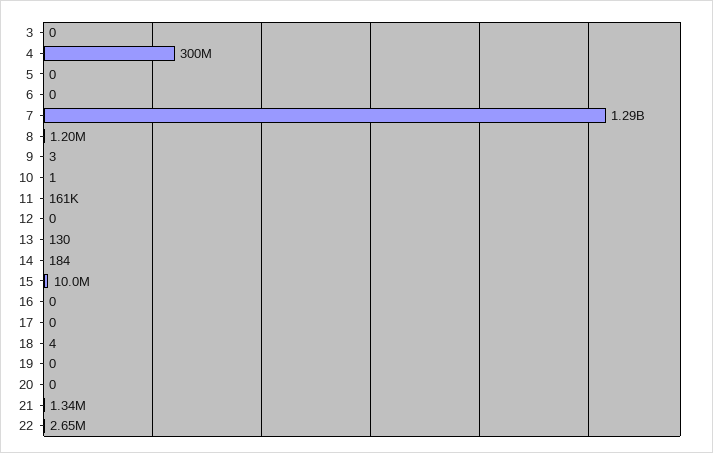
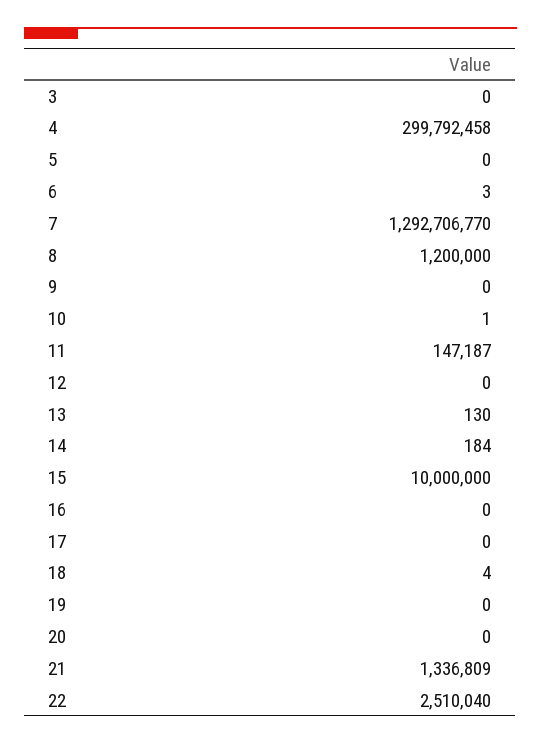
  {
    "3": 0,
    "4": 299792458,
    "5": 0,
-   "6": 0,
+   "6": 3,
    "7": 1292706770,
    "8": 1200000,
-   "9": 3,
+   "9": 0,
    "10": 1,
-   "11": 161000,
+   "11": 147187,
    "12": 0,
    "13": 130,
    "14": 184,
    "15": 10000000,
    "16": 0,
    "17": 0,
    "18": 4,
    "19": 0,
    "20": 0,
    "21": 1336809,
-   "22": 2650000
+   "22": 2510040
  }

